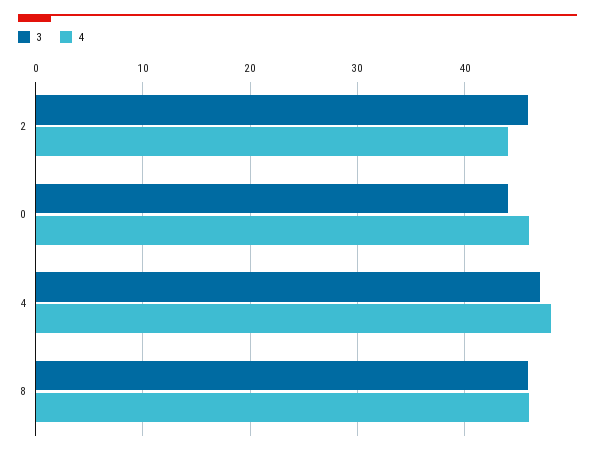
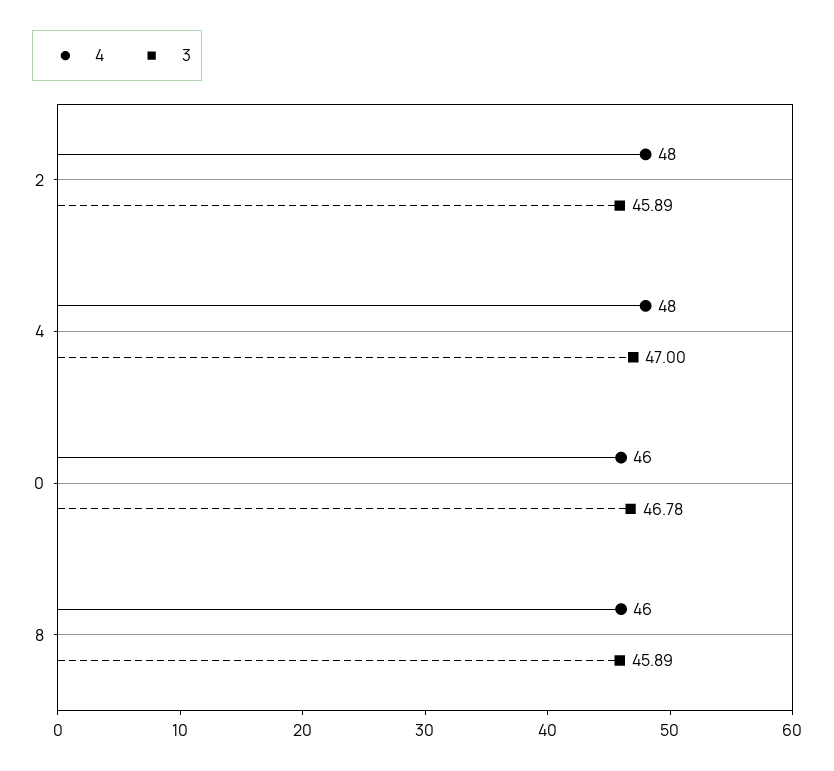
  {
    "3": {
      "2": 45.89,
-     "0": 44,
+     "0": 46.78,
      "4": 47,
      "8": 45.89
    },
    "4": {
-     "2": 44,
+     "2": 48,
      "0": 46,
      "4": 48,
      "8": 46
    }
  }

